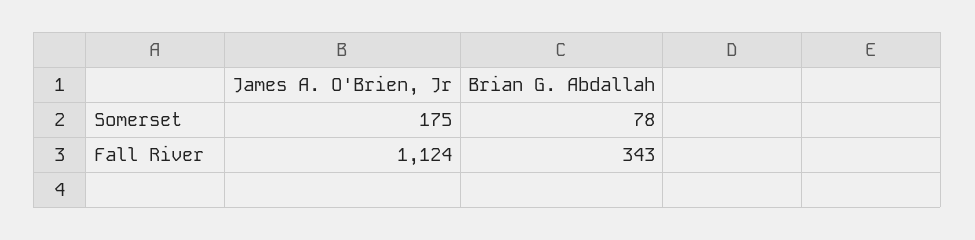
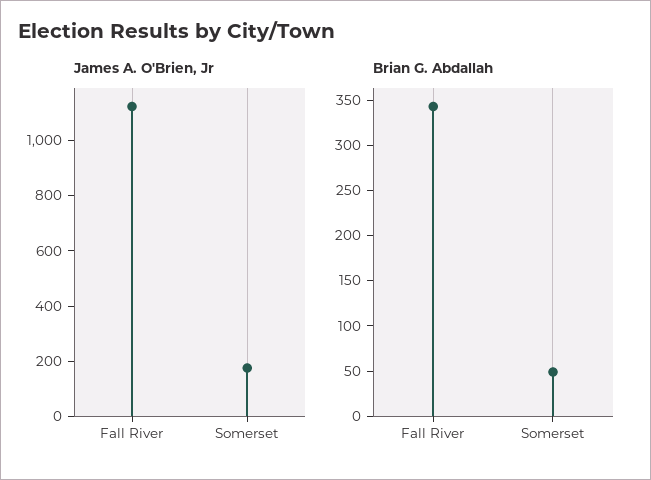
  {
    "James A. O'Brien, Jr": {
      "Somerset": 175,
      "Fall River": 1124
    },
    "Brian G. Abdallah": {
-     "Somerset": 78,
+     "Somerset": 50,
      "Fall River": 343
    }
  }

